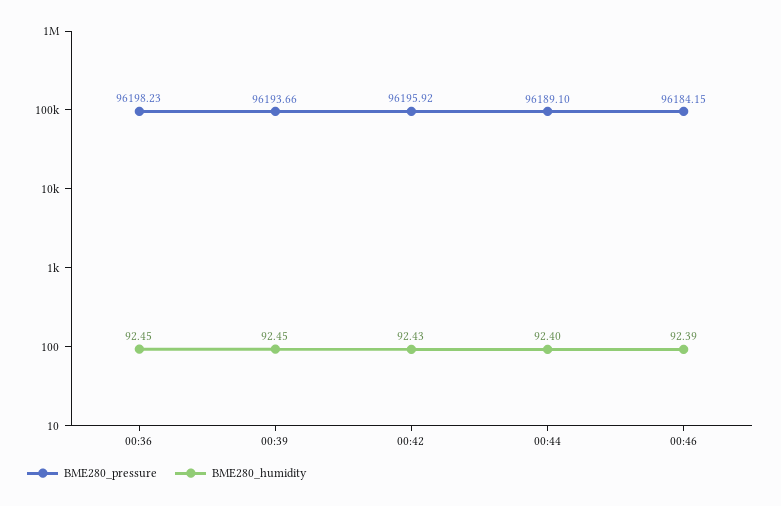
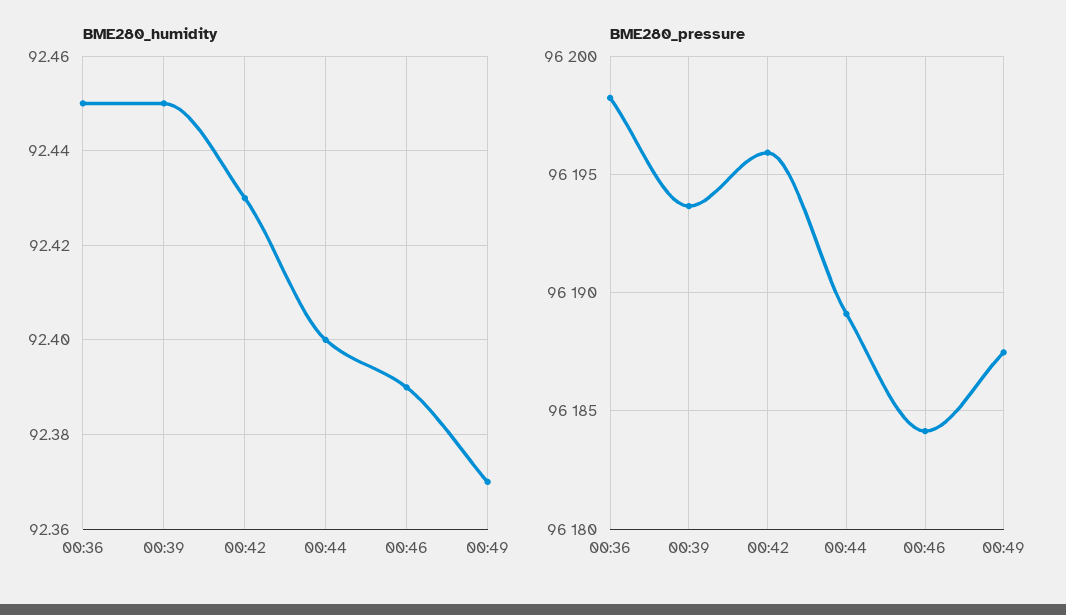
  {
    "BME280_pressure": {
      "00:36": 96198.23,
      "00:39": 96193.66,
      "00:42": 96195.92,
      "00:44": 96189.1,
-     "00:46": 96184.15
+     "00:46": 96184.15,
+     "00:49": 96187.5
    },
    "BME280_humidity": {
      "00:36": 92.45,
      "00:39": 92.45,
      "00:42": 92.43,
      "00:44": 92.4,
-     "00:46": 92.39
+     "00:46": 92.39,
+     "00:49": 92.37
    }
  }

